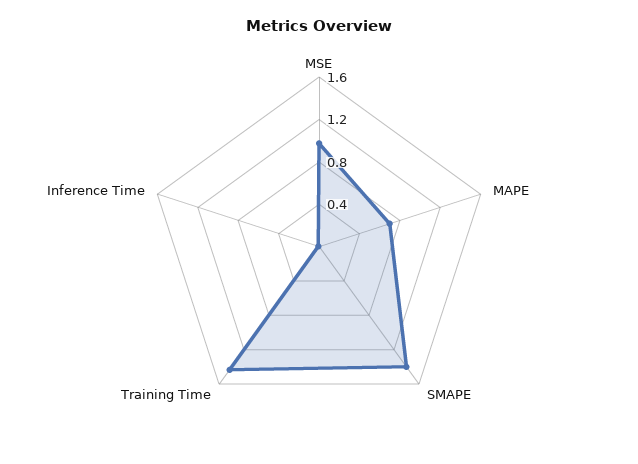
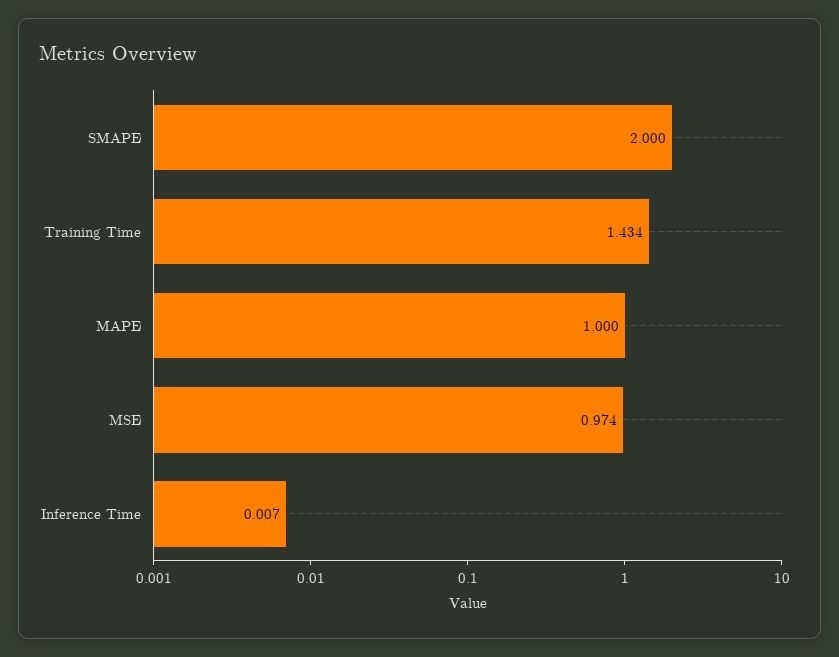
  {
    "MSE": 0.974,
-   "MAPE": 0.7,
+   "MAPE": 1,
-   "SMAPE": 1.4,
+   "SMAPE": 2,
    "Training Time": 1.434,
    "Inference Time": 0.007
  }

